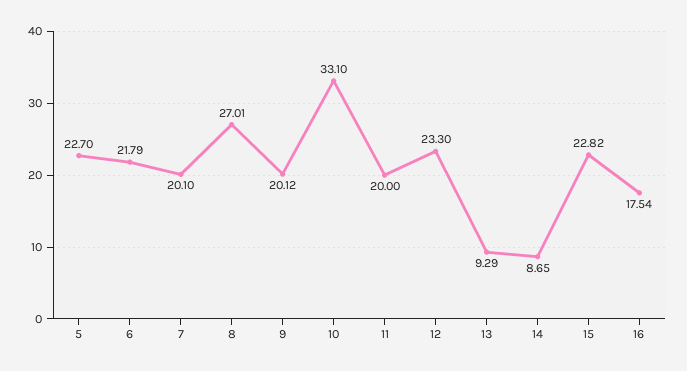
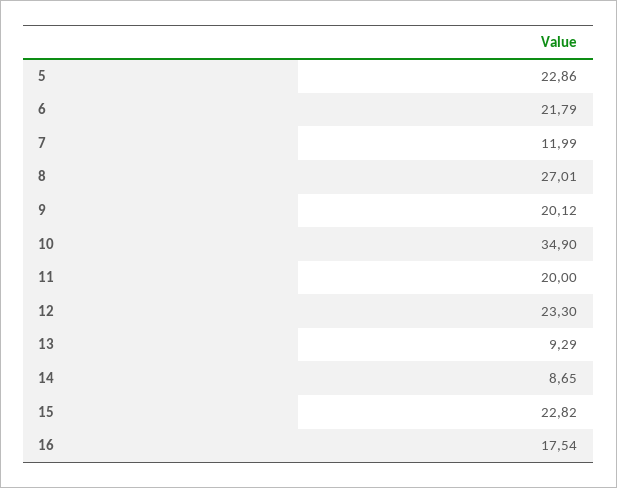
  {
-   "5": 22.7,
+   "5": 22.86,
    "6": 21.79,
-   "7": 20.1,
+   "7": 11.99,
    "8": 27.01,
    "9": 20.12,
-   "10": 33.1,
+   "10": 34.9,
    "11": 20,
    "12": 23.3,
    "13": 9.29,
    "14": 8.65,
    "15": 22.82,
    "16": 17.54
  }

